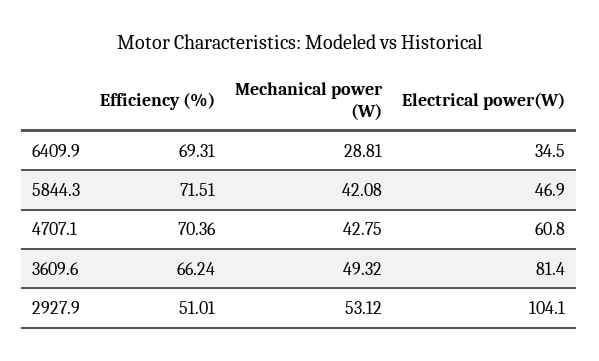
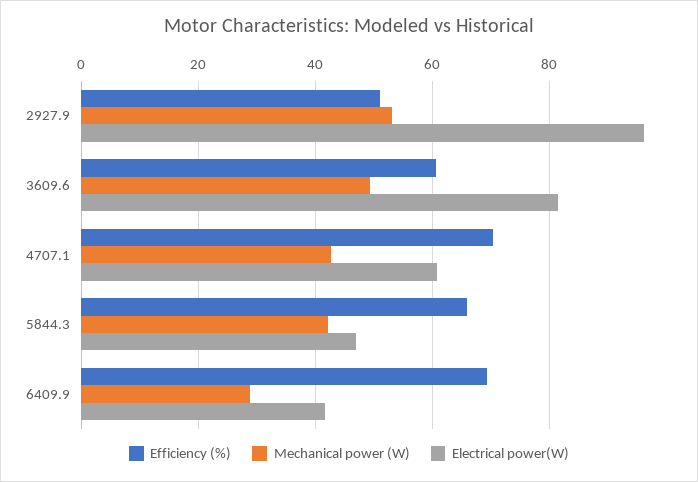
  {
    "Efficiency (%)": {
      "6409.9": 69.31,
-     "5844.3": 71.51,
+     "5844.3": 66,
      "4707.1": 70.36,
-     "3609.6": 66.24,
+     "3609.6": 60,
      "2927.9": 51.01
    },
    "Mechanical power (W)": {
      "6409.9": 28.81,
      "5844.3": 42.08,
      "4707.1": 42.75,
      "3609.6": 49.32,
      "2927.9": 53.12
    },
    "Electrical power(W)": {
-     "6409.9": 34.5,
+     "6409.9": 42,
      "5844.3": 46.9,
      "4707.1": 60.8,
      "3609.6": 81.4,
-     "2927.9": 104.1
+     "2927.9": 96
    }
  }

